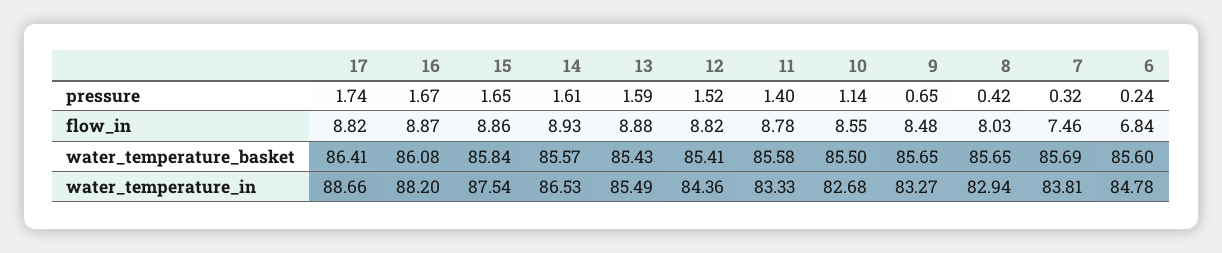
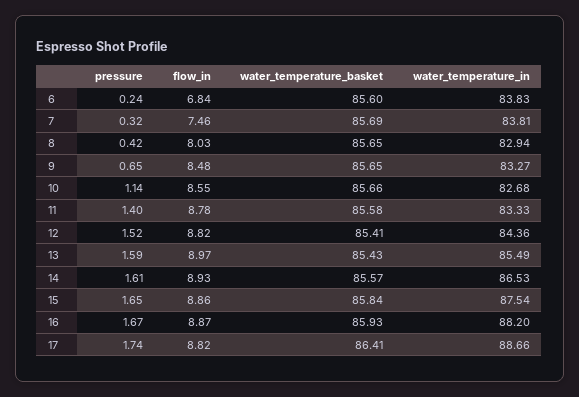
  {
    "17": {
      "pressure": 1.74,
      "flow_in": 8.82,
      "water_temperature_basket": 86.41,
      "water_temperature_in": 88.66
    },
    "16": {
      "pressure": 1.67,
      "flow_in": 8.87,
-     "water_temperature_basket": 86.08,
+     "water_temperature_basket": 85.93,
      "water_temperature_in": 88.2
    },
    "15": {
      "pressure": 1.65,
      "flow_in": 8.86,
      "water_temperature_basket": 85.84,
      "water_temperature_in": 87.54
    },
    "14": {
      "pressure": 1.61,
      "flow_in": 8.93,
      "water_temperature_basket": 85.57,
      "water_temperature_in": 86.53
    },
    "13": {
      "pressure": 1.59,
-     "flow_in": 8.88,
+     "flow_in": 8.97,
      "water_temperature_basket": 85.43,
      "water_temperature_in": 85.49
    },
    "12": {
      "pressure": 1.52,
      "flow_in": 8.82,
      "water_temperature_basket": 85.41,
      "water_temperature_in": 84.36
    },
    "11": {
      "pressure": 1.4,
      "flow_in": 8.78,
      "water_temperature_basket": 85.58,
      "water_temperature_in": 83.33
    },
    "10": {
      "pressure": 1.14,
      "flow_in": 8.55,
-     "water_temperature_basket": 85.5,
+     "water_temperature_basket": 85.66,
      "water_temperature_in": 82.68
    },
    "9": {
      "pressure": 0.65,
      "flow_in": 8.48,
      "water_temperature_basket": 85.65,
      "water_temperature_in": 83.27
    },
    "8": {
      "pressure": 0.42,
      "flow_in": 8.03,
      "water_temperature_basket": 85.65,
      "water_temperature_in": 82.94
    },
    "7": {
      "pressure": 0.32,
      "flow_in": 7.46,
      "water_temperature_basket": 85.69,
      "water_temperature_in": 83.81
    },
    "6": {
      "pressure": 0.24,
      "flow_in": 6.84,
      "water_temperature_basket": 85.6,
-     "water_temperature_in": 84.78
+     "water_temperature_in": 83.83
    }
  }

